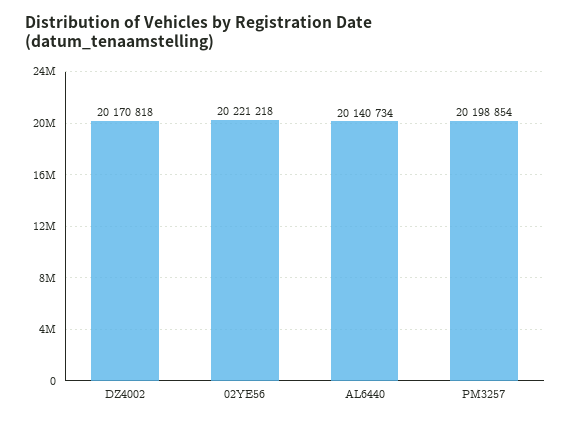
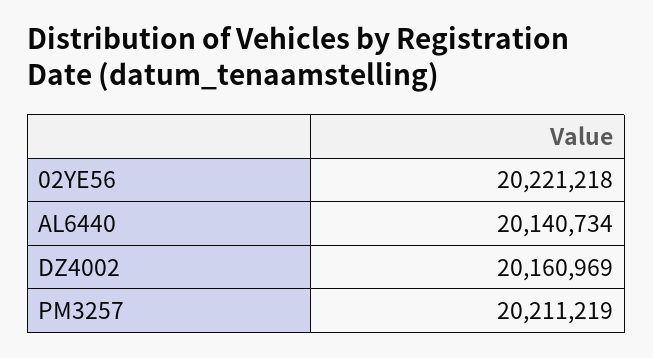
  {
-   "DZ4002": 20170818,
+   "DZ4002": 20160969,
    "02YE56": 20221218,
    "AL6440": 20140734,
-   "PM3257": 20198854
+   "PM3257": 20211219
  }

